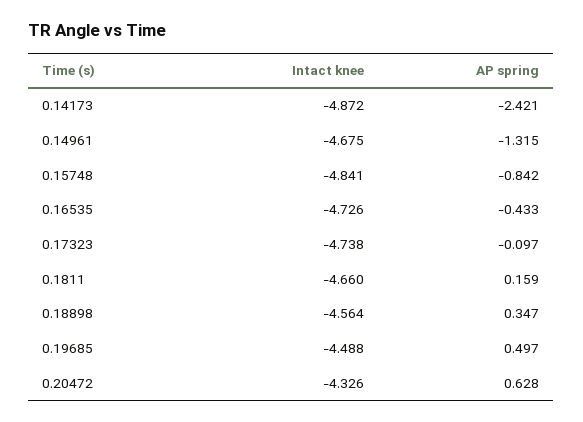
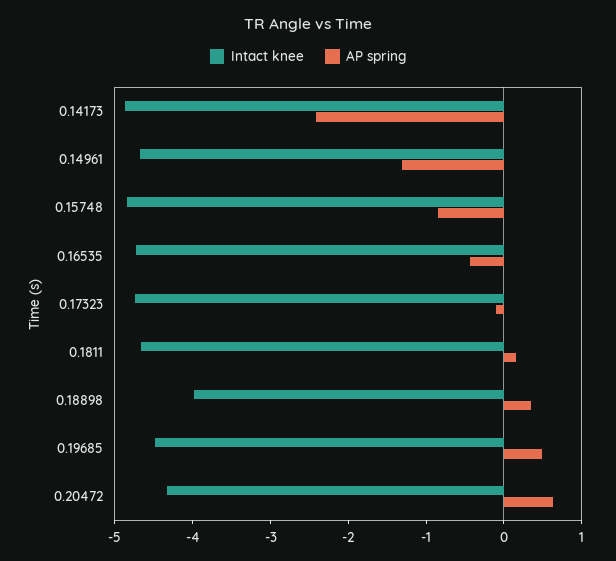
  {
    "Intact knee": {
      "0.14173": -4.872,
      "0.14961": -4.675,
      "0.15748": -4.841,
      "0.16535": -4.726,
      "0.17323": -4.738,
      "0.1811": -4.66,
-     "0.18898": -4.564,
+     "0.18898": -4,
      "0.19685": -4.488,
      "0.20472": -4.326
    },
    "AP spring": {
      "0.14173": -2.421,
      "0.14961": -1.315,
      "0.15748": -0.842,
      "0.16535": -0.433,
      "0.17323": -0.097,
      "0.1811": 0.159,
      "0.18898": 0.347,
      "0.19685": 0.497,
      "0.20472": 0.628
    }
  }

